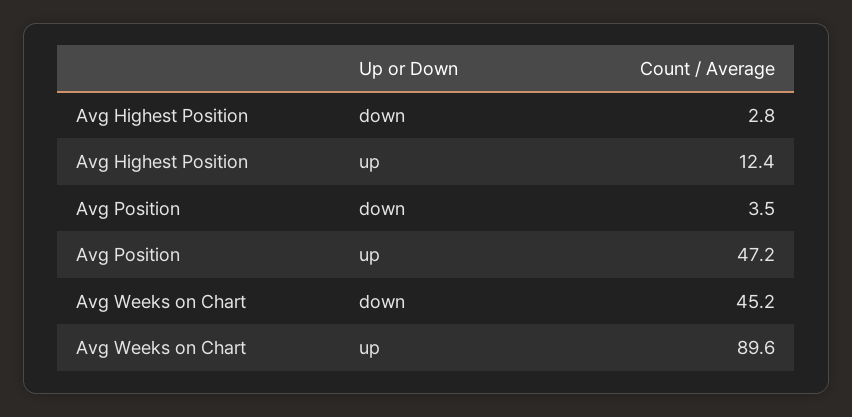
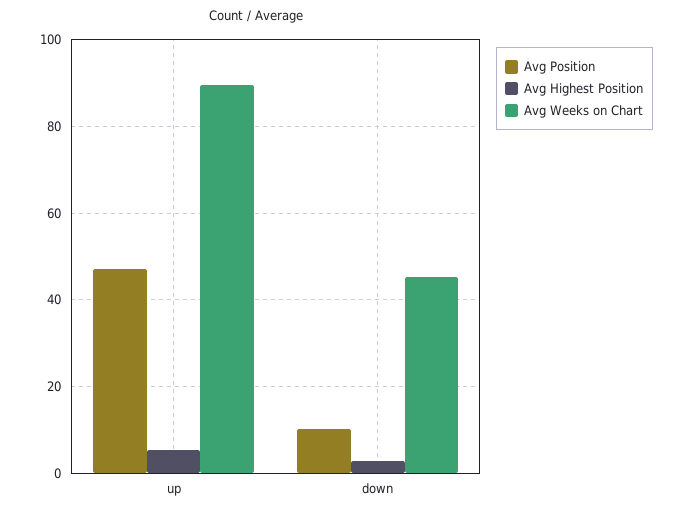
  {
    "Avg Highest Position": {
      "down": 2.8,
-     "up": 12.4
+     "up": 6
    },
    "Avg Position": {
-     "down": 3.5,
+     "down": 10,
      "up": 47.2
    },
    "Avg Weeks on Chart": {
      "down": 45.2,
      "up": 89.6
    }
  }

